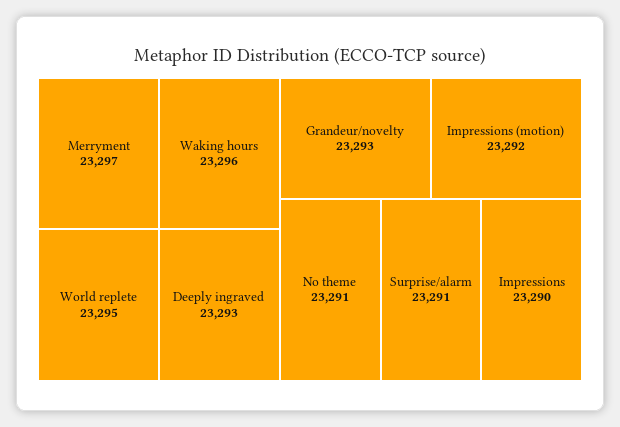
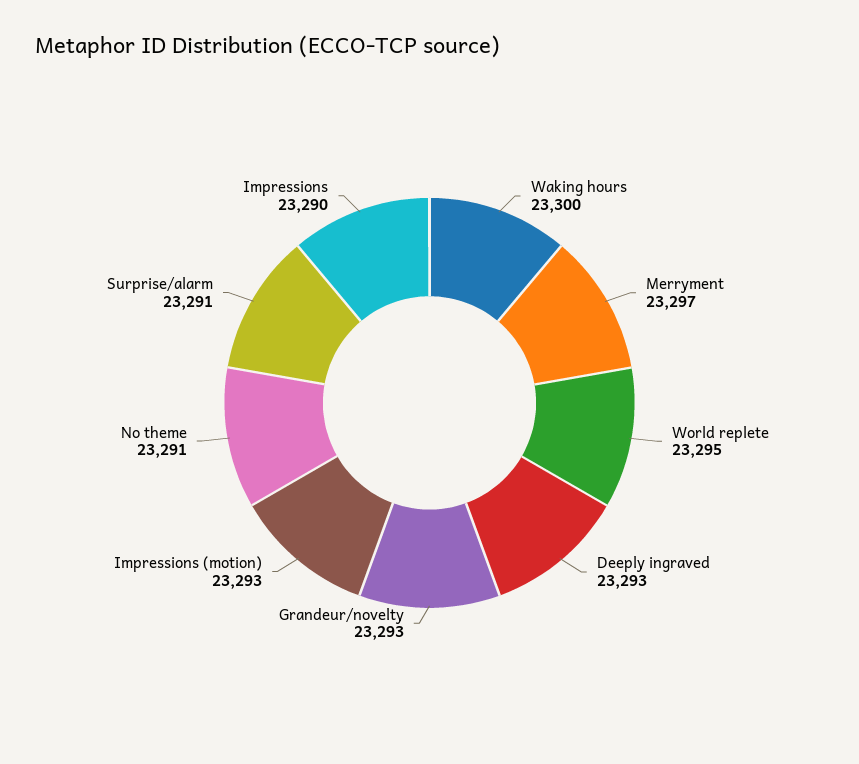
  {
    "Merryment": 23297,
-   "Waking hours": 23296,
+   "Waking hours": 23300,
    "World replete": 23295,
    "Deeply ingraved": 23293,
    "Grandeur/novelty": 23293,
-   "Impressions (motion)": 23292,
+   "Impressions (motion)": 23293,
    "No theme": 23291,
    "Surprise/alarm": 23291,
    "Impressions": 23290
  }

